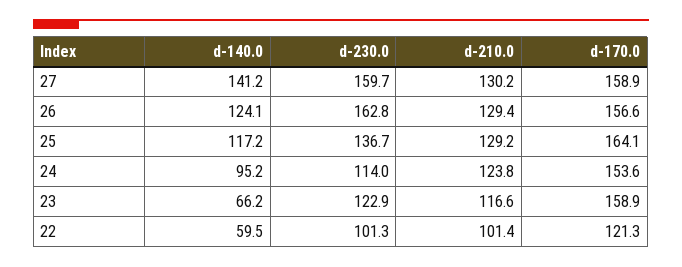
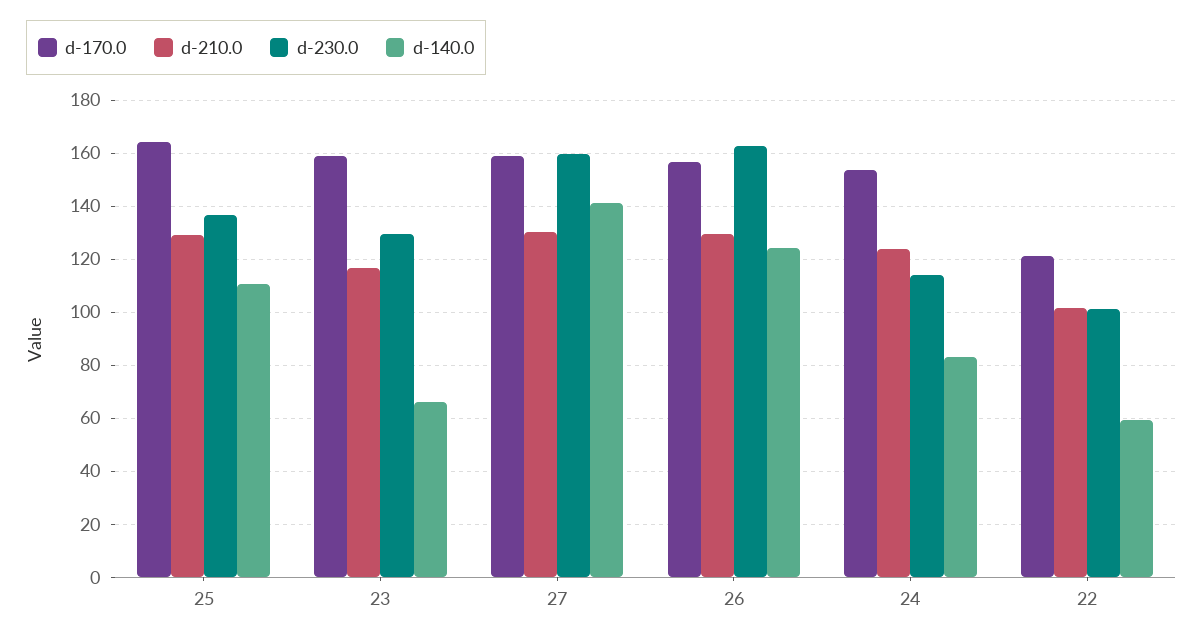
  {
    "d-140.0": {
      "27": 141.2,
      "26": 124.1,
-     "25": 117.2,
+     "25": 110,
-     "24": 95.2,
+     "24": 82.5,
      "23": 66.2,
      "22": 59.5
    },
    "d-230.0": {
      "27": 159.7,
      "26": 162.8,
      "25": 136.7,
      "24": 114,
-     "23": 122.9,
+     "23": 130,
      "22": 101.3
    },
    "d-210.0": {
      "27": 130.2,
      "26": 129.4,
      "25": 129.2,
      "24": 123.8,
      "23": 116.6,
      "22": 101.4
    },
    "d-170.0": {
      "27": 158.9,
      "26": 156.6,
      "25": 164.1,
      "24": 153.6,
      "23": 158.9,
      "22": 121.3
    }
  }

